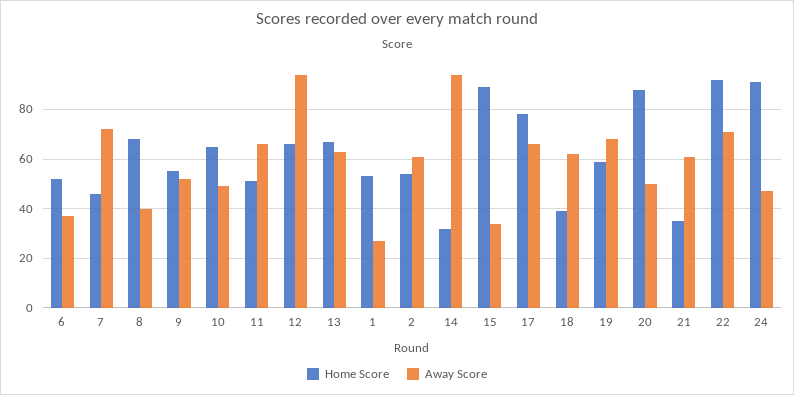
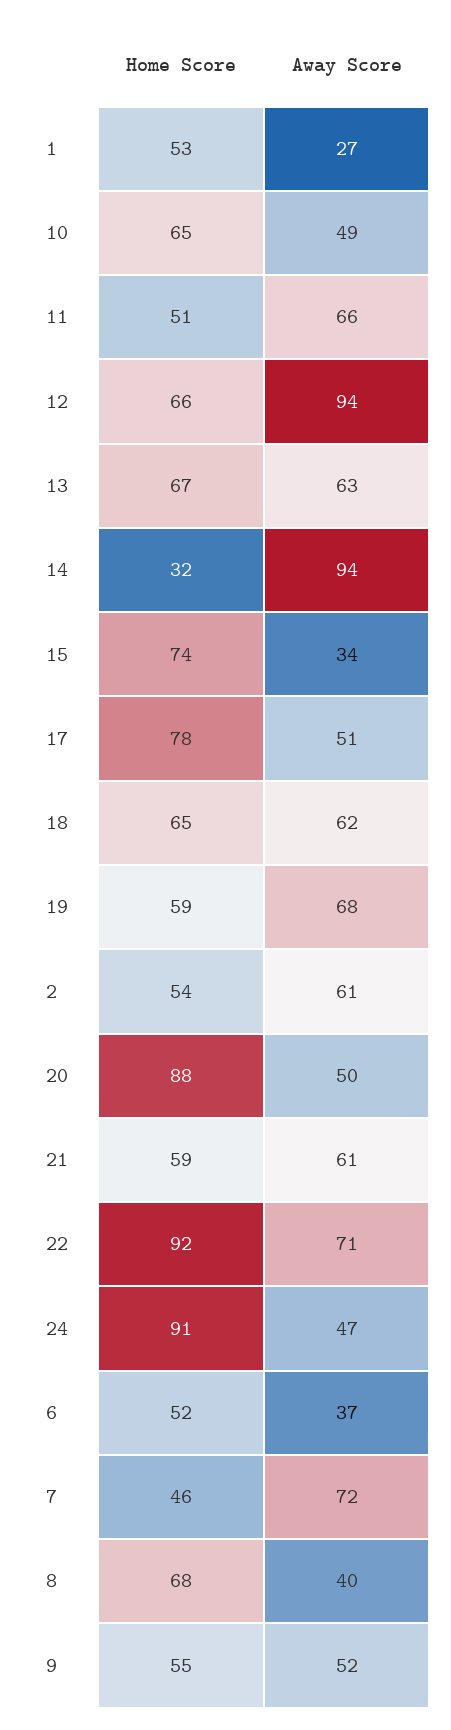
  {
    "Home Score": {
      "6": 52,
      "7": 46,
      "8": 68,
      "9": 55,
      "10": 65,
      "11": 51,
      "12": 66,
      "13": 67,
      "1": 53,
      "2": 54,
      "14": 32,
-     "15": 90,
+     "15": 74,
      "17": 78,
-     "18": 40,
+     "18": 65,
      "19": 59,
      "20": 88,
-     "21": 35,
+     "21": 59,
      "22": 92,
      "24": 91
    },
    "Away Score": {
      "6": 37,
      "7": 72,
      "8": 40,
      "9": 52,
      "10": 49,
      "11": 66,
      "12": 94,
      "13": 63,
      "1": 27,
      "2": 61,
      "14": 94,
      "15": 34,
-     "17": 65,
+     "17": 51,
      "18": 62,
      "19": 68,
      "20": 50,
      "21": 61,
      "22": 71,
      "24": 47
    }
  }

